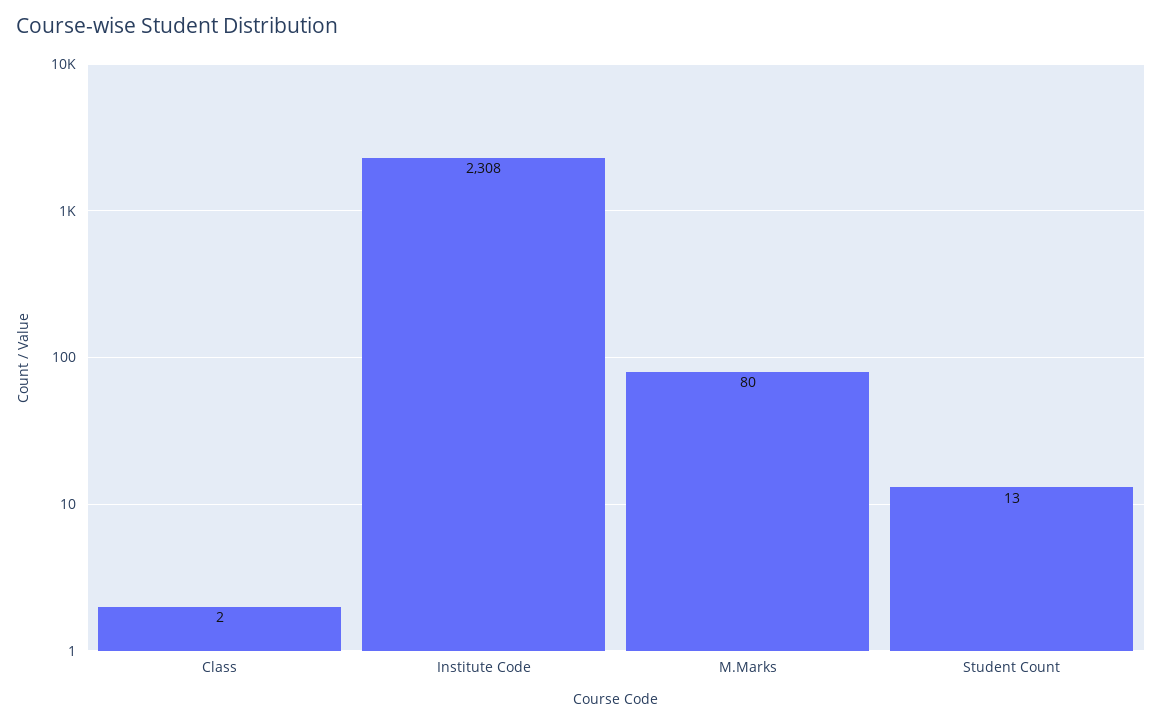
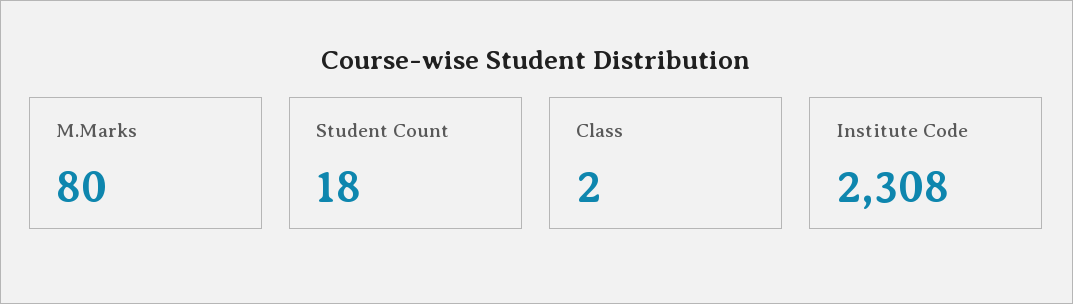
  {
    "Class": 2,
    "Institute Code": 2308,
    "M.Marks": 80,
-   "Student Count": 13
+   "Student Count": 18
  }

